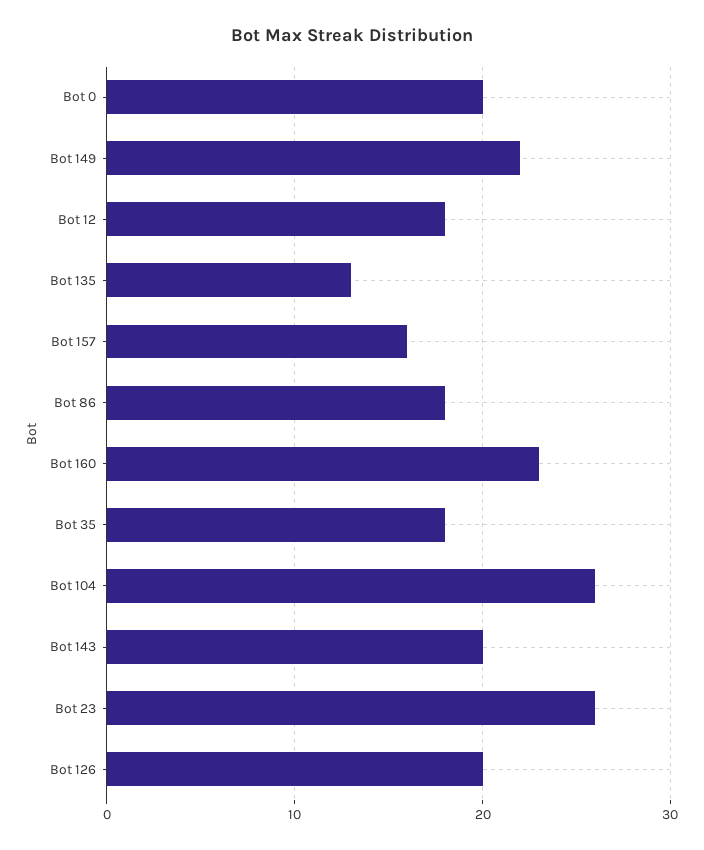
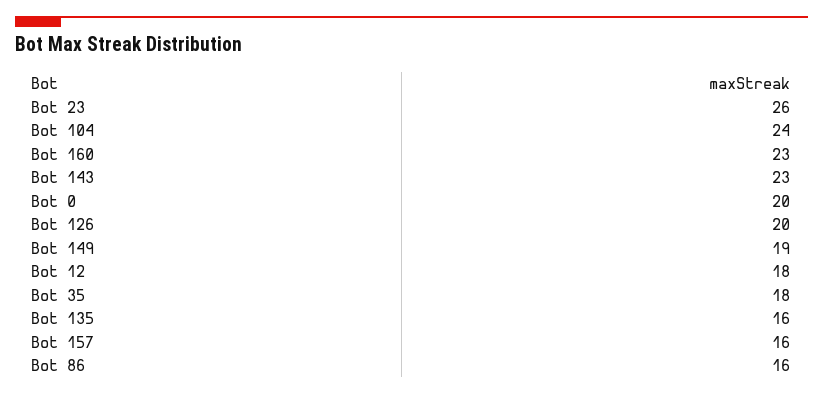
  {
    "Bot 0": 20,
-   "Bot 149": 22,
+   "Bot 149": 19,
    "Bot 12": 18,
-   "Bot 135": 13,
+   "Bot 135": 16,
    "Bot 157": 16,
-   "Bot 86": 18,
+   "Bot 86": 16,
    "Bot 160": 23,
    "Bot 35": 18,
-   "Bot 104": 26,
+   "Bot 104": 24,
-   "Bot 143": 20,
+   "Bot 143": 23,
    "Bot 23": 26,
    "Bot 126": 20
  }

